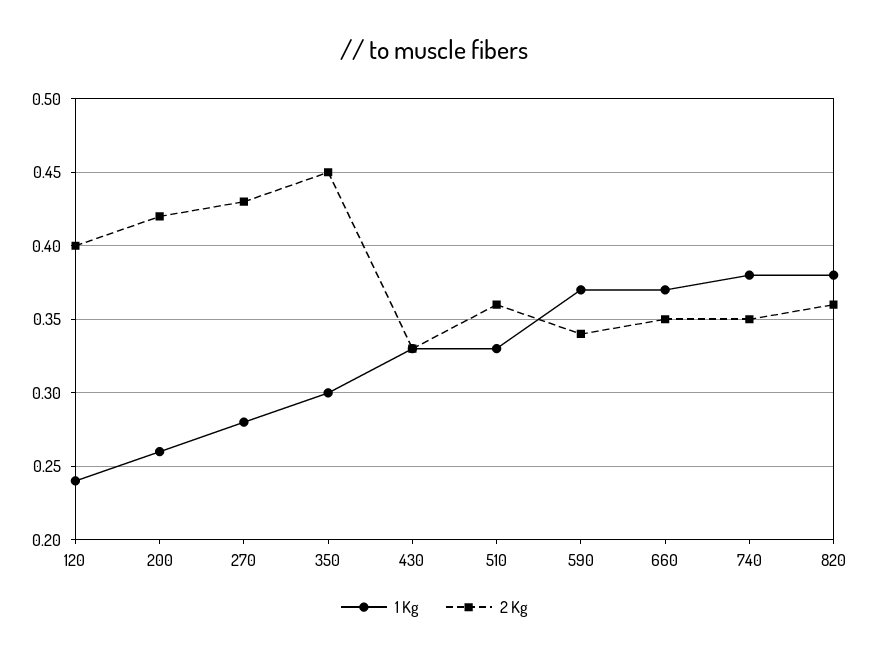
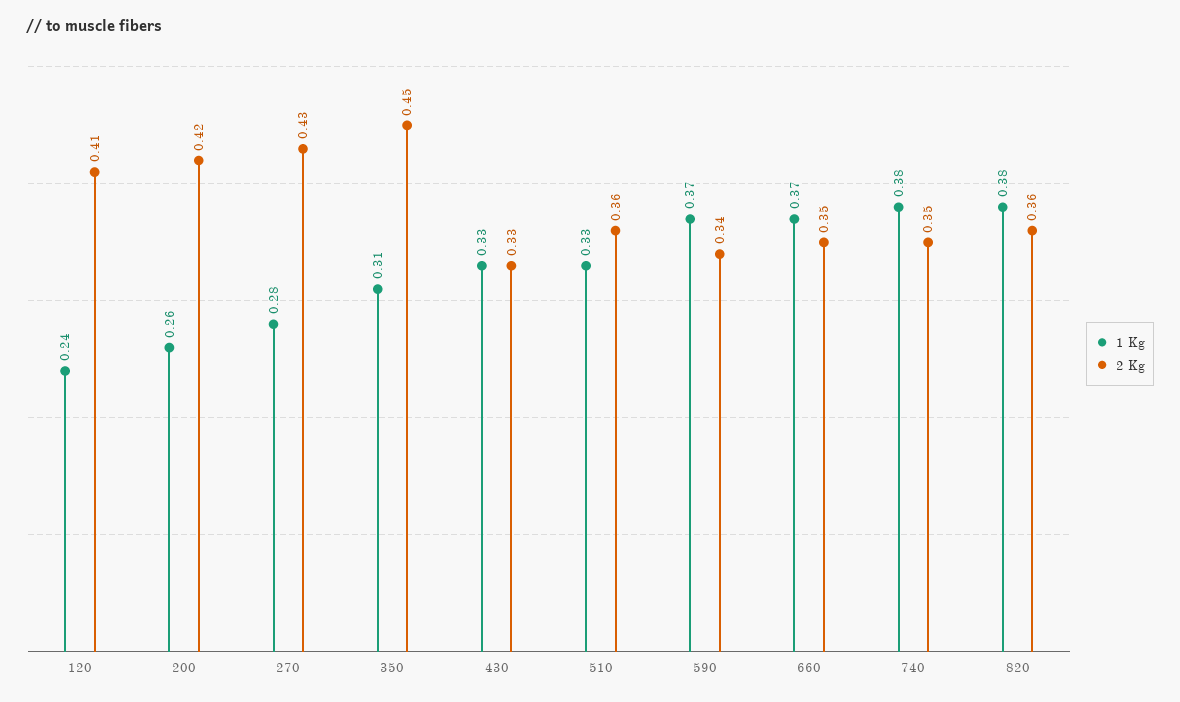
  {
    "1 Kg": {
      "120": 0.24,
      "200": 0.26,
      "270": 0.28,
-     "350": 0.3,
+     "350": 0.31,
      "430": 0.33,
      "510": 0.33,
      "590": 0.37,
      "660": 0.37,
      "740": 0.38,
      "820": 0.38
    },
    "2 Kg": {
-     "120": 0.4,
+     "120": 0.41,
      "200": 0.42,
      "270": 0.43,
      "350": 0.45,
      "430": 0.33,
      "510": 0.36,
      "590": 0.34,
      "660": 0.35,
      "740": 0.35,
      "820": 0.36
    }
  }

